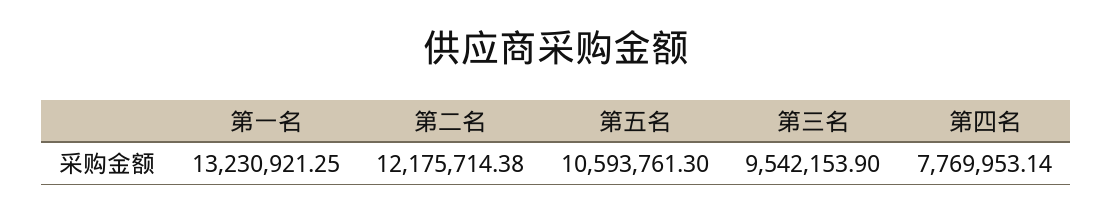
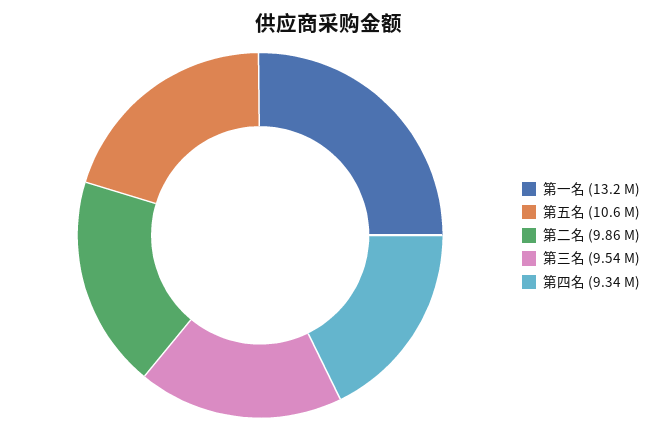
  {
    "第一名": 13230921.25,
-   "第二名": 12175714.38,
+   "第二名": 9860000,
    "第五名": 10593761.3,
    "第三名": 9542153.9,
-   "第四名": 7769953.14
+   "第四名": 9340000
  }

